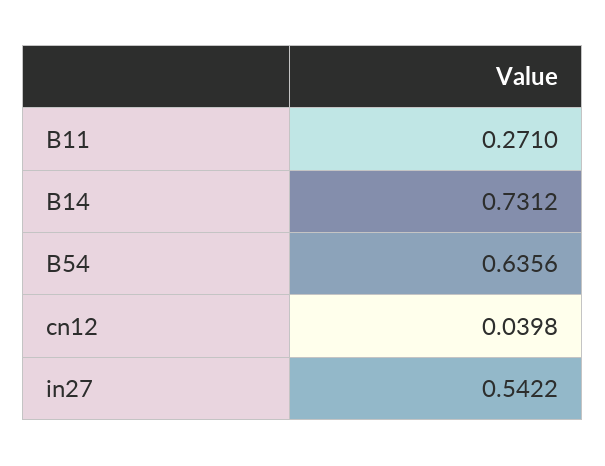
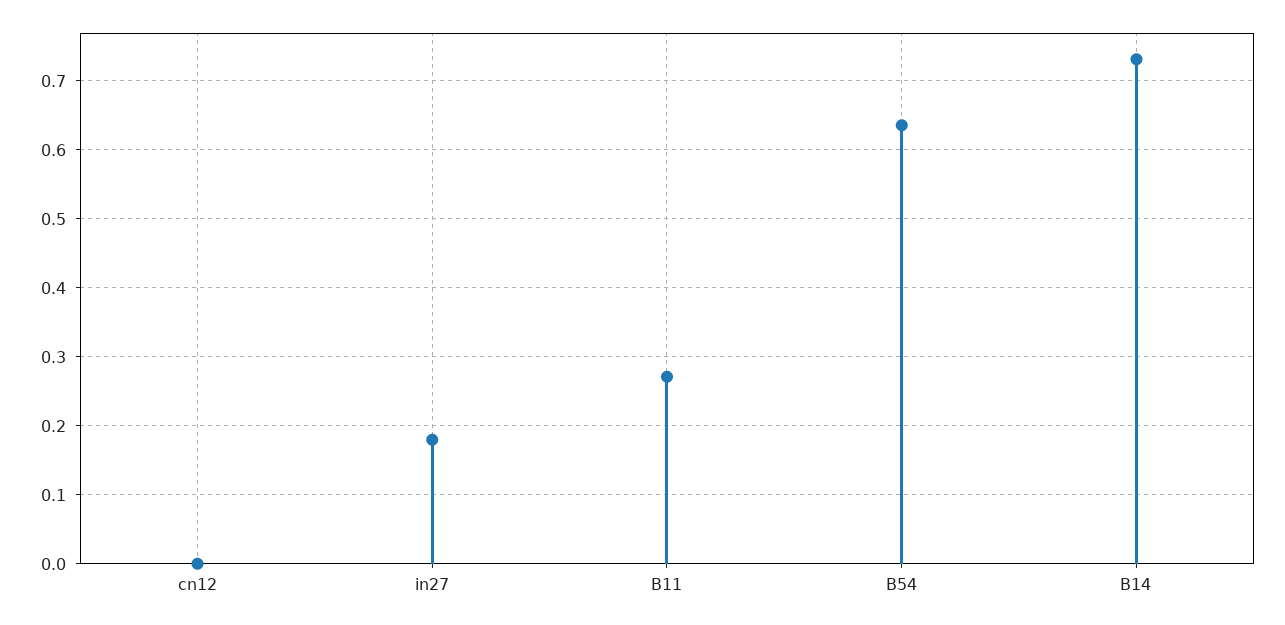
  {
    "B11": 0.271,
    "B14": 0.7312,
    "B54": 0.6356,
-   "cn12": 0.0398,
+   "cn12": 0,
-   "in27": 0.5422
+   "in27": 0.18
  }

